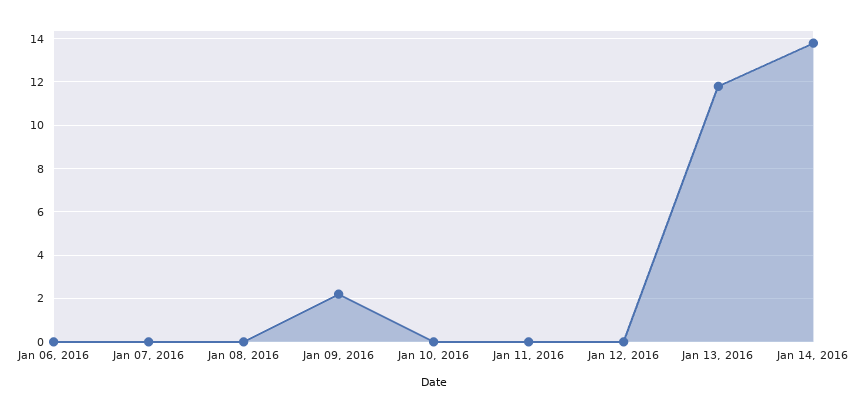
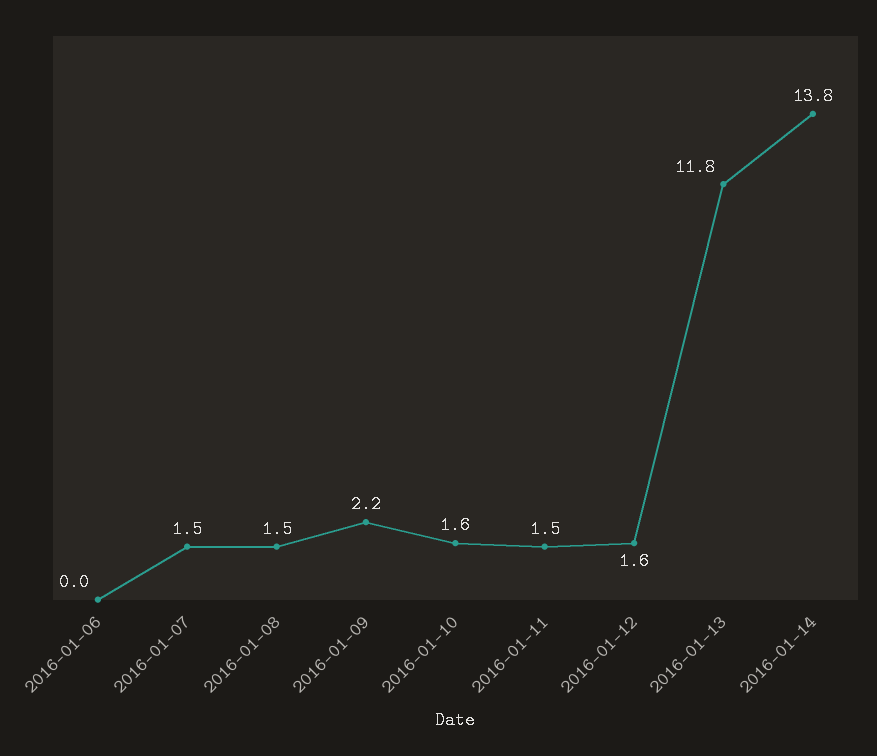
  {
    "Jan 06, 2016": 0,
-   "Jan 07, 2016": 0,
+   "Jan 07, 2016": 1.5,
-   "Jan 08, 2016": 0,
+   "Jan 08, 2016": 1.5,
    "Jan 09, 2016": 2.2,
-   "Jan 10, 2016": 0,
+   "Jan 10, 2016": 1.6,
-   "Jan 11, 2016": 0,
+   "Jan 11, 2016": 1.5,
-   "Jan 12, 2016": 0,
+   "Jan 12, 2016": 1.6,
    "Jan 13, 2016": 11.8,
    "Jan 14, 2016": 13.8
  }

